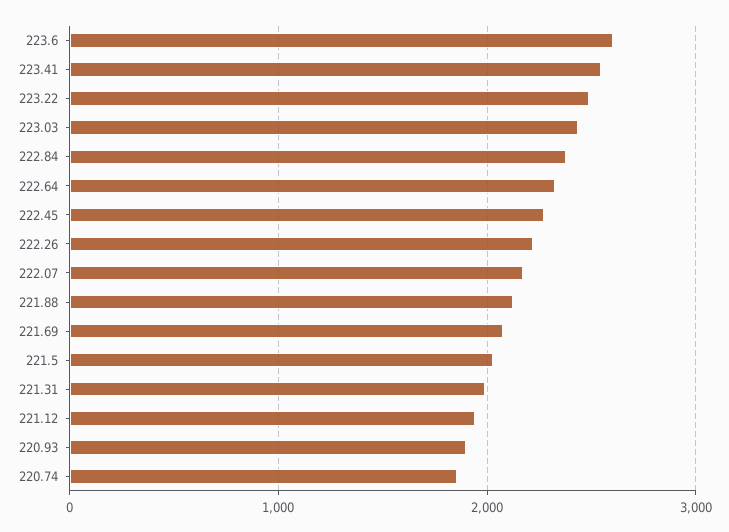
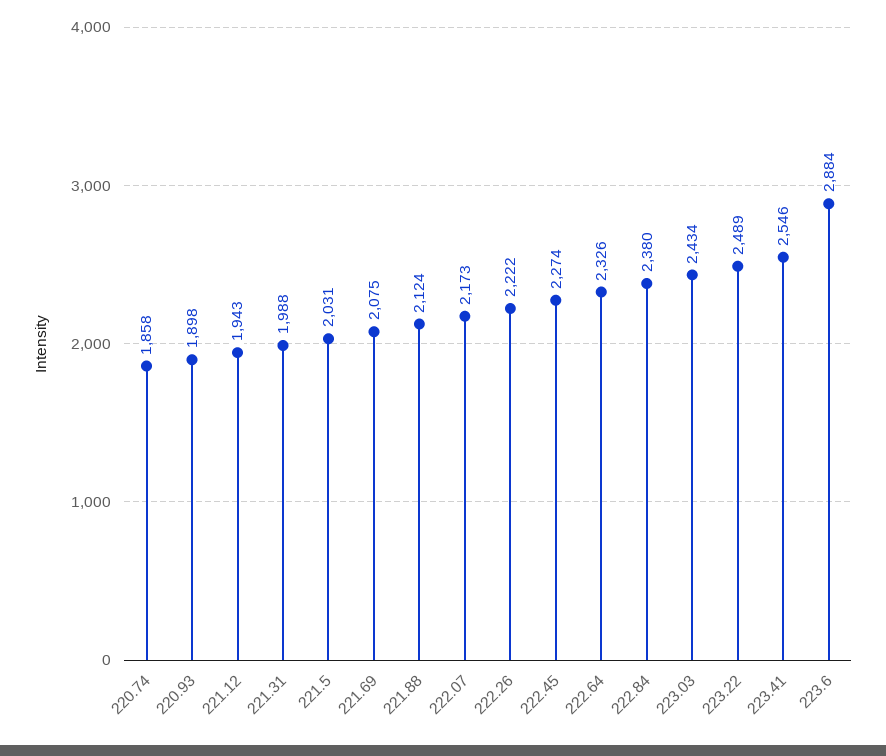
  {
-   "223.6": 2600,
+   "223.6": 2884,
    "223.41": 2546,
    "223.22": 2489,
    "223.03": 2434,
    "222.84": 2380,
    "222.64": 2326,
    "222.45": 2274,
    "222.26": 2222,
    "222.07": 2173,
    "221.88": 2124,
    "221.69": 2075,
    "221.5": 2031,
    "221.31": 1988,
    "221.12": 1943,
    "220.93": 1898,
    "220.74": 1858
  }

